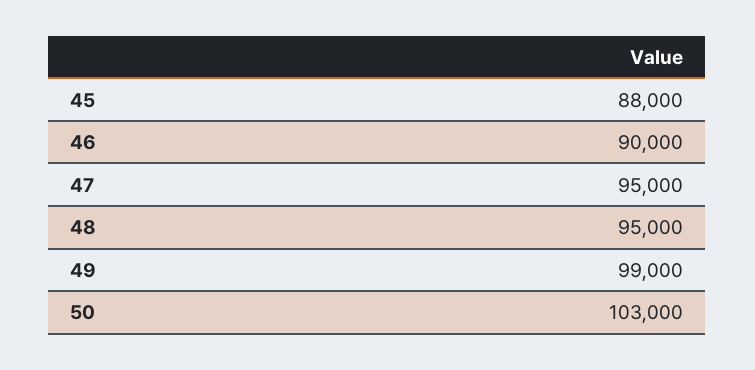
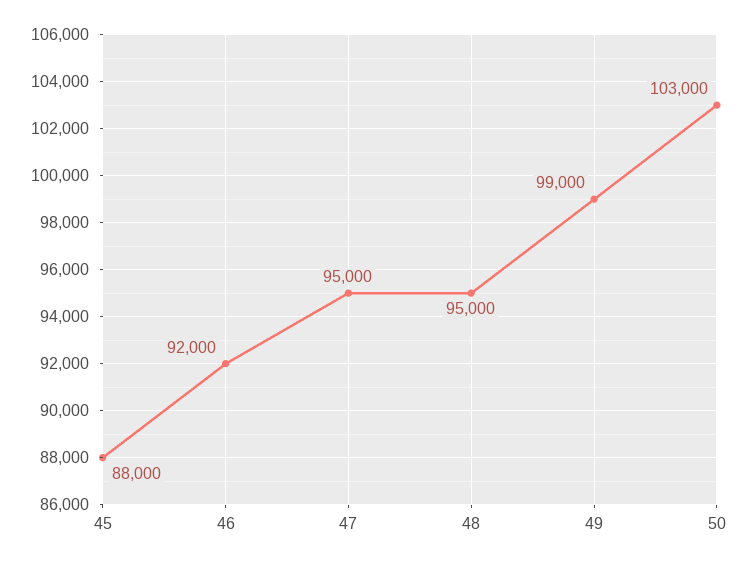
  {
    "45": 88000,
-   "46": 90000,
+   "46": 92000,
    "47": 95000,
    "48": 95000,
    "49": 99000,
    "50": 103000
  }

